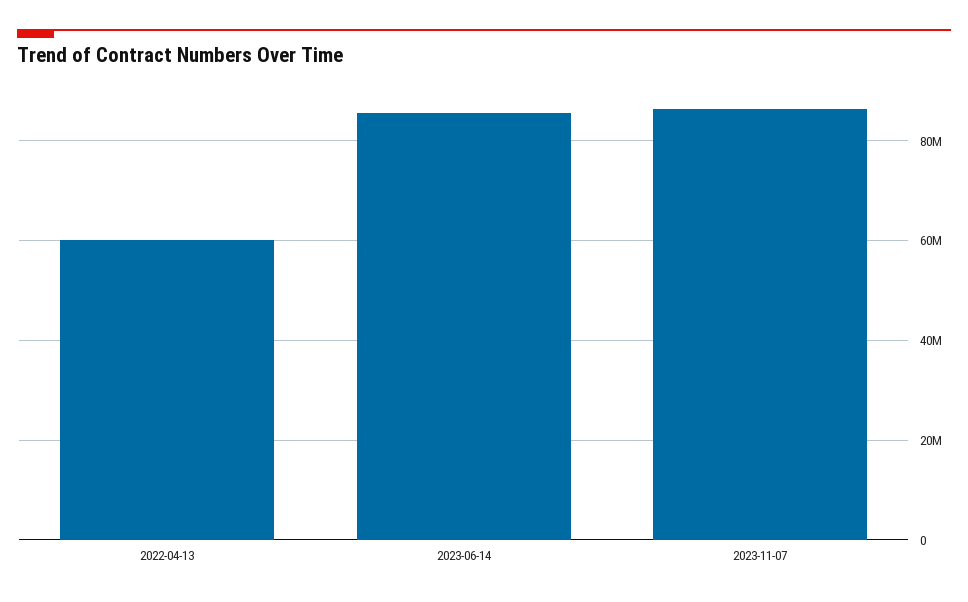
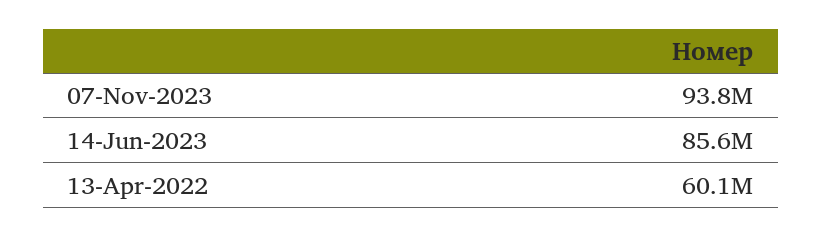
  {
    "2022-04-13": 60100000,
    "2023-06-14": 85600000,
-   "2023-11-07": 86000000
+   "2023-11-07": 93800000
  }

